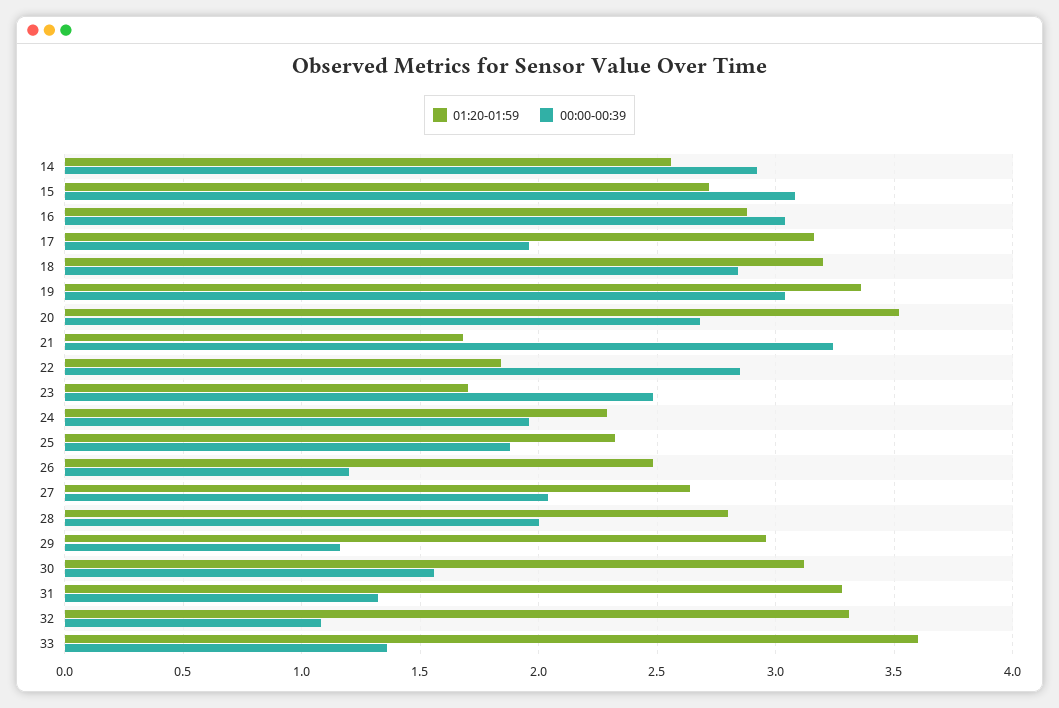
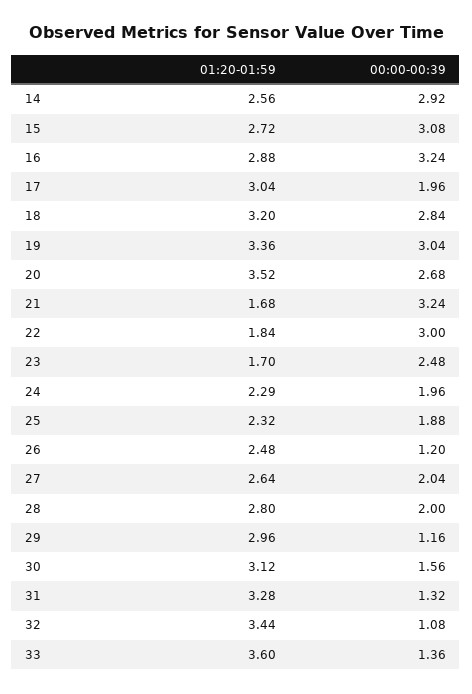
  {
    "01:20-01:59": {
      "14": 2.56,
      "15": 2.72,
      "16": 2.88,
-     "17": 3.15,
+     "17": 3.04,
      "18": 3.2,
      "19": 3.36,
      "20": 3.52,
      "21": 1.68,
      "22": 1.84,
      "23": 1.7,
      "24": 2.29,
      "25": 2.32,
      "26": 2.48,
      "27": 2.64,
      "28": 2.8,
      "29": 2.96,
      "30": 3.12,
      "31": 3.28,
-     "32": 3.3,
+     "32": 3.44,
      "33": 3.6
    },
    "00:00-00:39": {
      "14": 2.92,
      "15": 3.08,
-     "16": 3.05,
+     "16": 3.24,
      "17": 1.96,
      "18": 2.84,
      "19": 3.04,
      "20": 2.68,
      "21": 3.24,
-     "22": 2.85,
+     "22": 3,
      "23": 2.48,
      "24": 1.96,
      "25": 1.88,
      "26": 1.2,
      "27": 2.04,
      "28": 2,
      "29": 1.16,
      "30": 1.56,
      "31": 1.32,
      "32": 1.08,
      "33": 1.36
    }
  }

